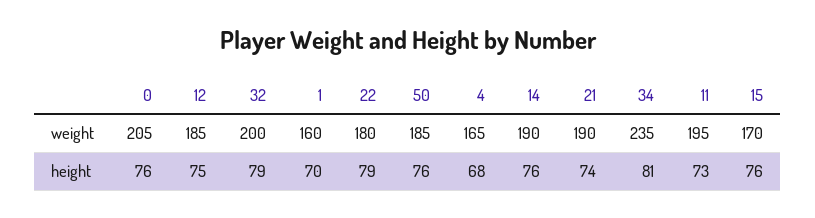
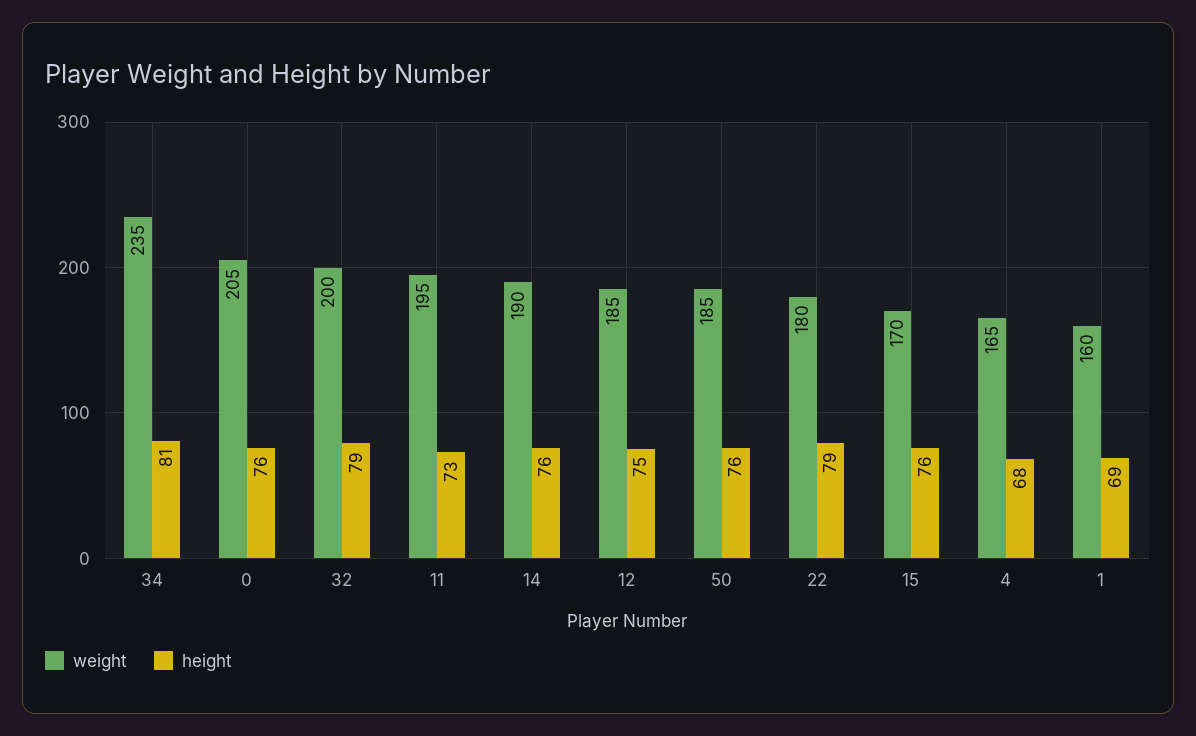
  {
    "weight": {
      "0": 205,
      "12": 185,
      "32": 200,
      "1": 160,
      "22": 180,
      "50": 185,
      "4": 165,
      "14": 190,
-     "21": 190,
      "34": 235,
      "11": 195,
      "15": 170
    },
    "height": {
      "0": 76,
      "12": 75,
      "32": 79,
-     "1": 70,
+     "1": 69,
      "22": 79,
      "50": 76,
      "4": 68,
      "14": 76,
-     "21": 74,
      "34": 81,
      "11": 73,
      "15": 76
    }
  }

